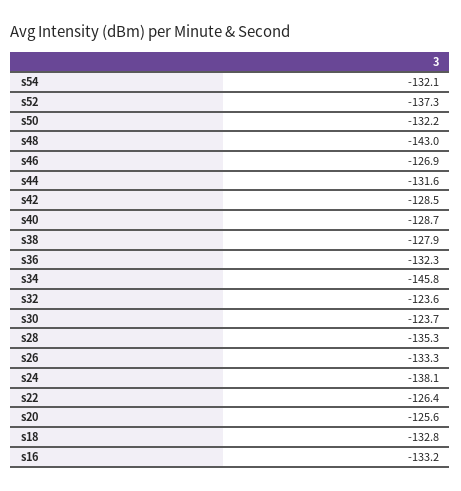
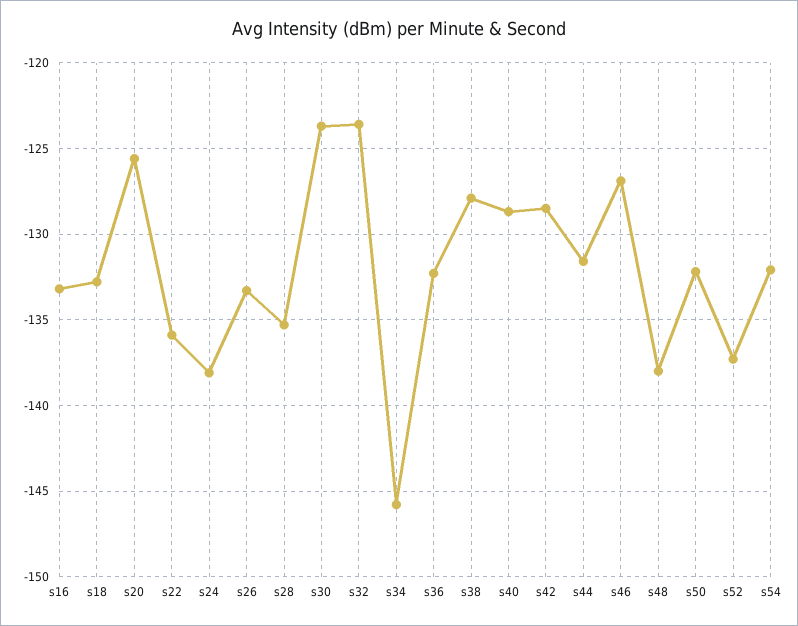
  {
    "s54": -132.1,
    "s52": -137.3,
    "s50": -132.2,
-   "s48": -143,
+   "s48": -138,
    "s46": -126.9,
    "s44": -131.6,
    "s42": -128.5,
    "s40": -128.7,
    "s38": -127.9,
    "s36": -132.3,
    "s34": -145.8,
    "s32": -123.6,
    "s30": -123.7,
    "s28": -135.3,
    "s26": -133.3,
    "s24": -138.1,
-   "s22": -126.4,
+   "s22": -136,
    "s20": -125.6,
    "s18": -132.8,
    "s16": -133.2
  }

